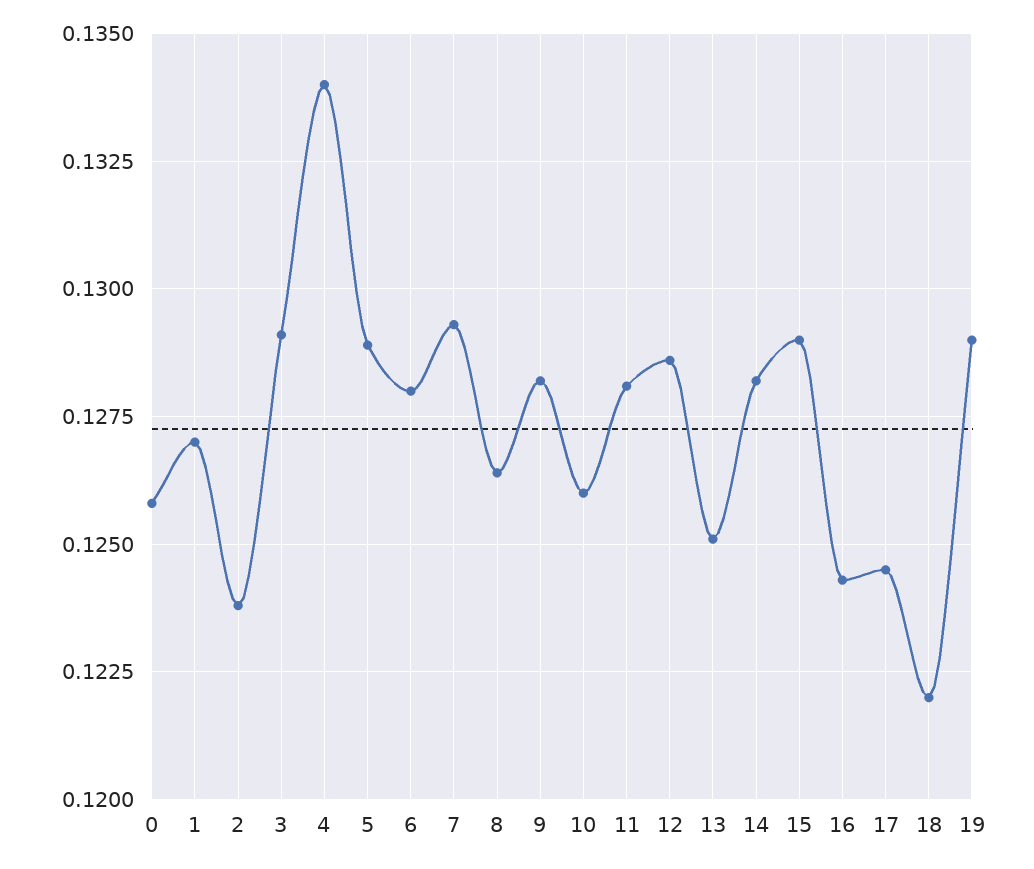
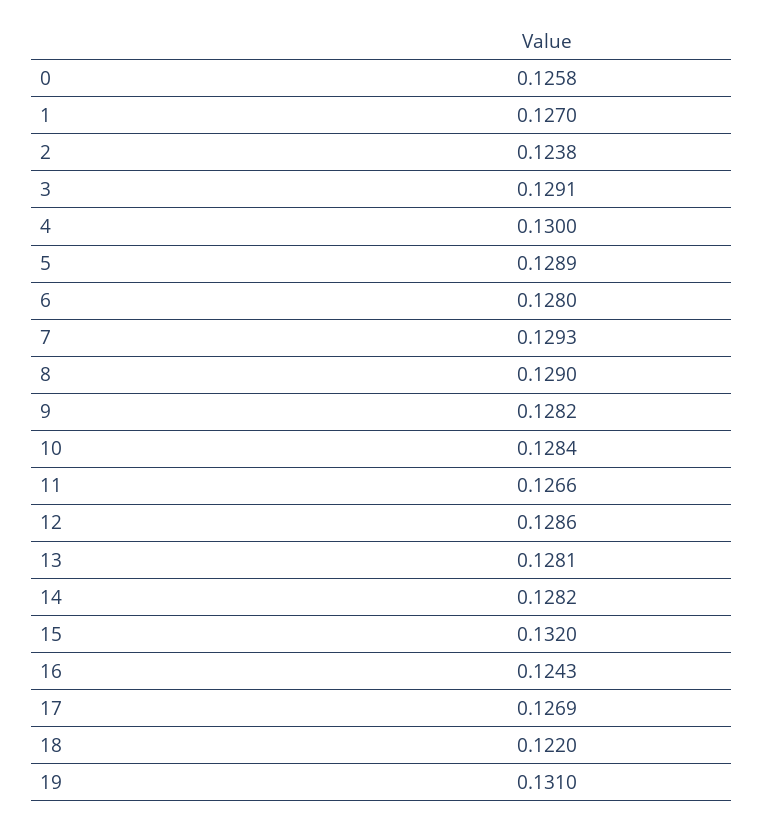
  {
    "0": 0.1258,
    "1": 0.127,
    "2": 0.1238,
    "3": 0.1291,
-   "4": 0.134,
+   "4": 0.13,
    "5": 0.1289,
    "6": 0.128,
    "7": 0.1293,
-   "8": 0.1265,
+   "8": 0.129,
    "9": 0.1282,
-   "10": 0.126,
+   "10": 0.1284,
-   "11": 0.128,
+   "11": 0.1266,
    "12": 0.1286,
-   "13": 0.125,
+   "13": 0.1281,
    "14": 0.1282,
-   "15": 0.129,
+   "15": 0.132,
    "16": 0.1243,
-   "17": 0.1245,
+   "17": 0.1269,
    "18": 0.122,
-   "19": 0.129
+   "19": 0.131
  }

